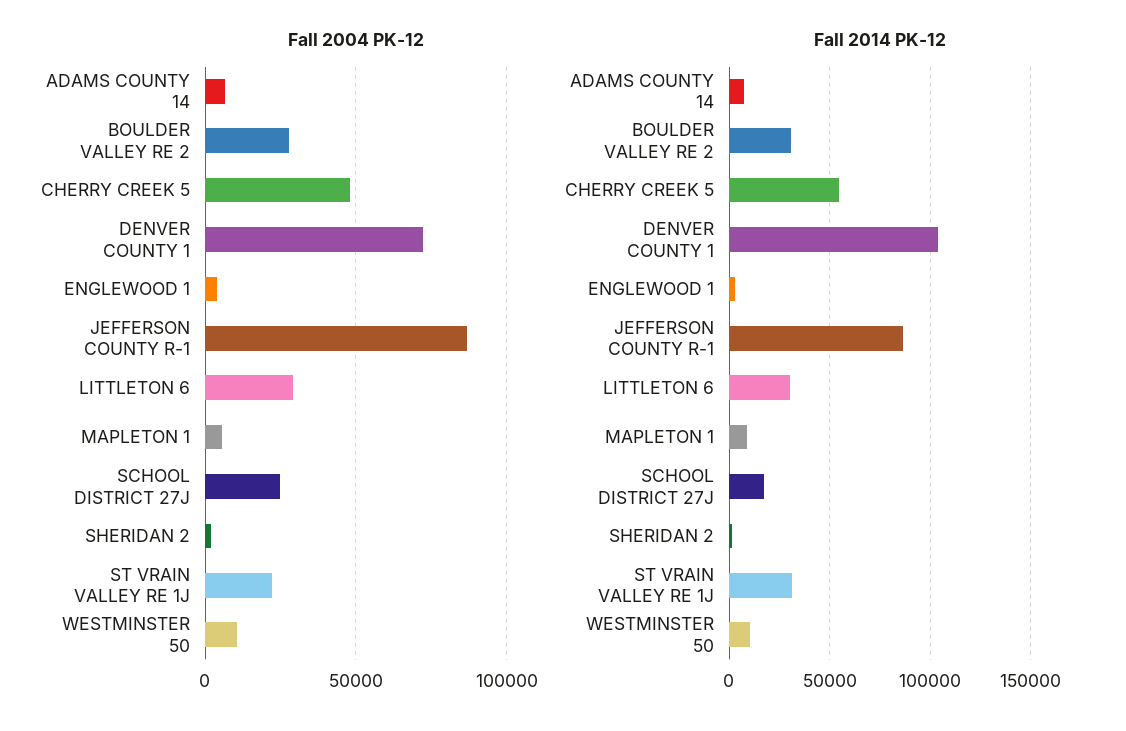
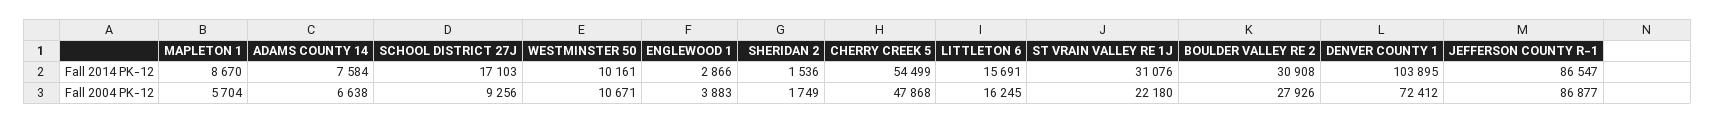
  {
    "Fall 2004 PK-12": {
      "ADAMS COUNTY 14": 6638,
      "BOULDER VALLEY RE 2": 27926,
      "CHERRY CREEK 5": 47868,
      "DENVER COUNTY 1": 72412,
      "ENGLEWOOD 1": 3883,
      "JEFFERSON COUNTY R-1": 86877,
-     "LITTLETON 6": 30000,
+     "LITTLETON 6": 16245,
      "MAPLETON 1": 5704,
-     "SCHOOL DISTRICT 27J": 25000,
+     "SCHOOL DISTRICT 27J": 9256,
      "SHERIDAN 2": 1749,
      "ST VRAIN VALLEY RE 1J": 22180,
      "WESTMINSTER 50": 10671
    },
    "Fall 2014 PK-12": {
      "ADAMS COUNTY 14": 7584,
      "BOULDER VALLEY RE 2": 30908,
      "CHERRY CREEK 5": 54499,
      "DENVER COUNTY 1": 103895,
      "ENGLEWOOD 1": 2866,
      "JEFFERSON COUNTY R-1": 86547,
-     "LITTLETON 6": 30000,
+     "LITTLETON 6": 15691,
      "MAPLETON 1": 8670,
      "SCHOOL DISTRICT 27J": 17103,
      "SHERIDAN 2": 1536,
      "ST VRAIN VALLEY RE 1J": 31076,
      "WESTMINSTER 50": 10161
    }
  }

